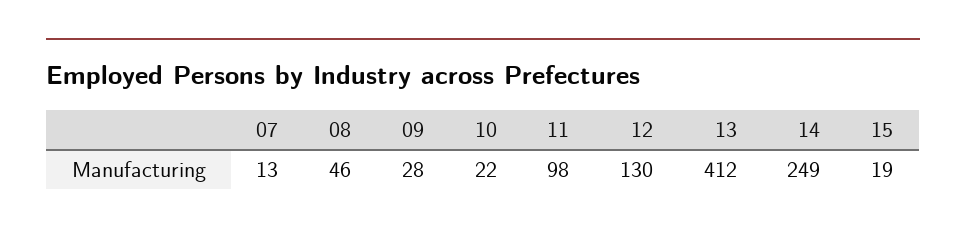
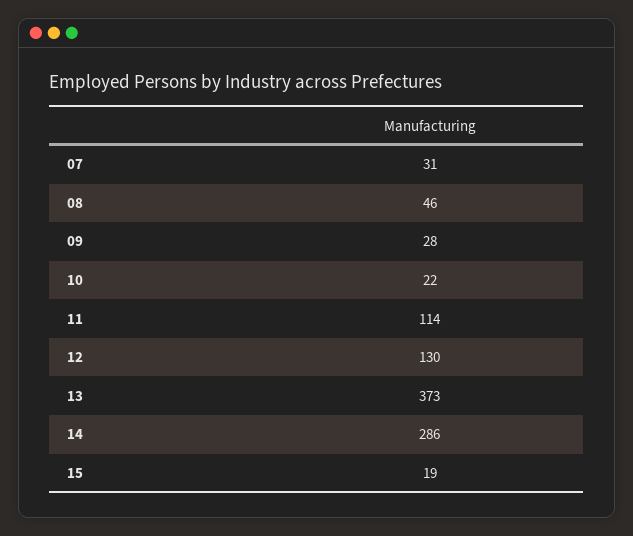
  {
-   "07": 13,
+   "07": 31,
    "08": 46,
    "09": 28,
    "10": 22,
-   "11": 98,
+   "11": 114,
    "12": 130,
-   "13": 412,
+   "13": 373,
-   "14": 249,
+   "14": 286,
    "15": 19
  }

